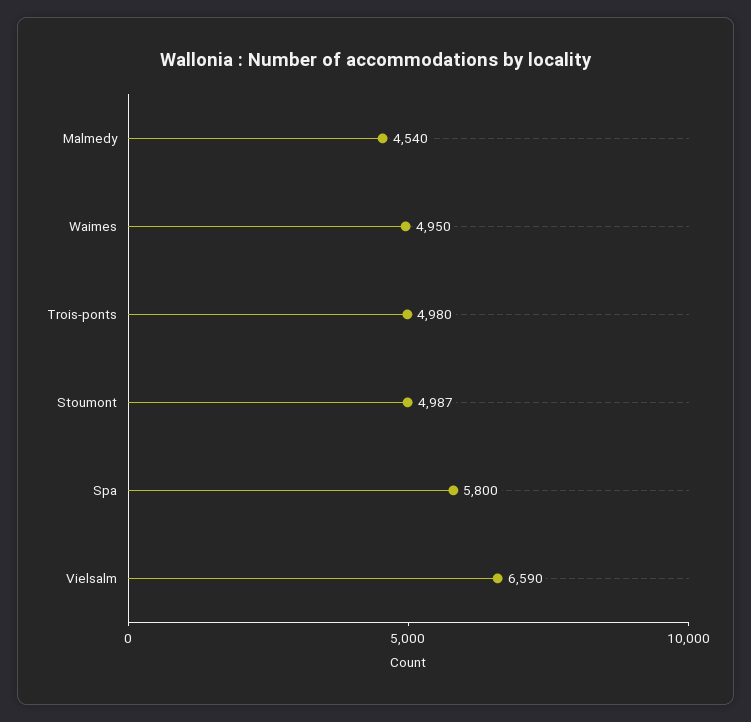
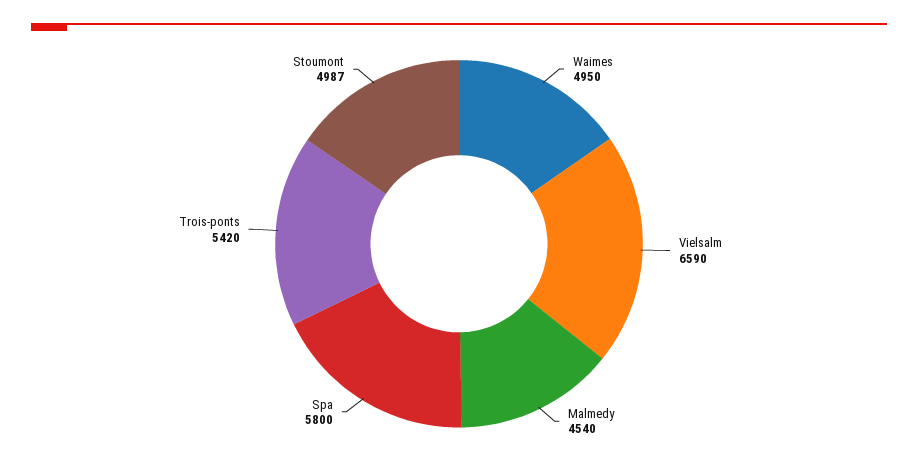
  {
    "Malmedy": 4540,
    "Waimes": 4950,
-   "Trois-ponts": 4980,
+   "Trois-ponts": 5420,
    "Stoumont": 4987,
    "Spa": 5800,
    "Vielsalm": 6590
  }

